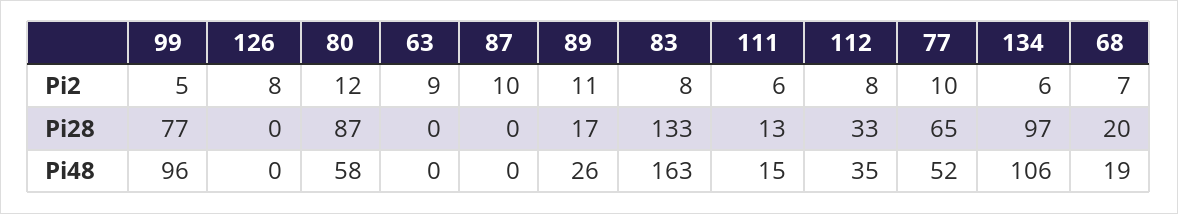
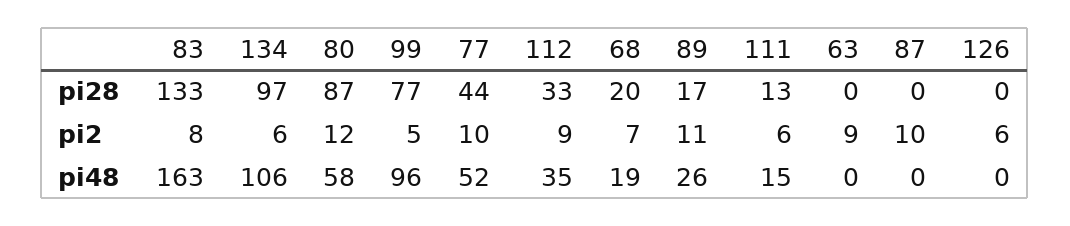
  {
    "99": {
      "Pi2": 5,
      "Pi28": 77,
      "Pi48": 96
    },
    "126": {
-     "Pi2": 8,
+     "Pi2": 6,
      "Pi28": 0,
      "Pi48": 0
    },
    "80": {
      "Pi2": 12,
      "Pi28": 87,
      "Pi48": 58
    },
    "63": {
      "Pi2": 9,
      "Pi28": 0,
      "Pi48": 0
    },
    "87": {
      "Pi2": 10,
      "Pi28": 0,
      "Pi48": 0
    },
    "89": {
      "Pi2": 11,
      "Pi28": 17,
      "Pi48": 26
    },
    "83": {
      "Pi2": 8,
      "Pi28": 133,
      "Pi48": 163
    },
    "111": {
      "Pi2": 6,
      "Pi28": 13,
      "Pi48": 15
    },
    "112": {
-     "Pi2": 8,
+     "Pi2": 9,
      "Pi28": 33,
      "Pi48": 35
    },
    "77": {
      "Pi2": 10,
-     "Pi28": 65,
+     "Pi28": 44,
      "Pi48": 52
    },
    "134": {
      "Pi2": 6,
      "Pi28": 97,
      "Pi48": 106
    },
    "68": {
      "Pi2": 7,
      "Pi28": 20,
      "Pi48": 19
    }
  }

